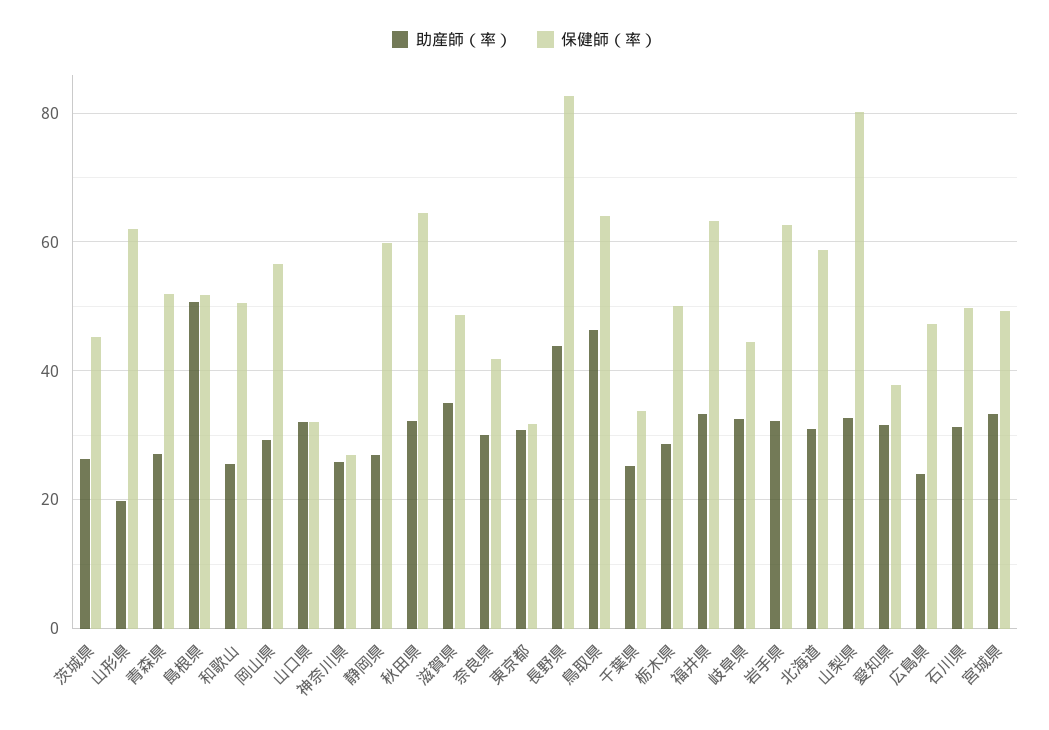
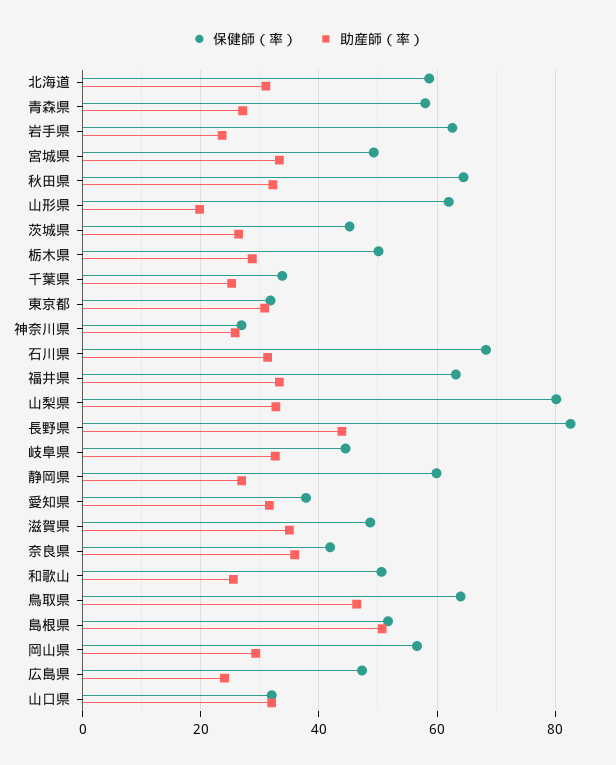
  {
    "助産師（率）": {
      "茨城県": 26,
      "山形県": 20,
      "青森県": 28,
      "島根県": 50,
      "和歌山": 26,
      "岡山県": 30,
      "山口県": 32,
      "神奈川県": 26,
      "静岡県": 26,
      "秋田県": 32,
      "滋賀県": 36,
-     "奈良県": 30,
+     "奈良県": 36,
      "東京都": 30,
      "長野県": 44,
      "鳥取県": 46,
      "千葉県": 26,
      "栃木県": 28,
      "福井県": 34,
      "岐阜県": 32,
-     "岩手県": 32,
+     "岩手県": 24,
      "北海道": 32,
      "山梨県": 32,
      "愛知県": 32,
      "広島県": 24,
      "石川県": 32,
      "宮城県": 34
    },
    "保健師（率）": {
      "茨城県": 46,
      "山形県": 62,
-     "青森県": 52,
+     "青森県": 58,
      "島根県": 52,
      "和歌山": 50,
      "岡山県": 56,
      "山口県": 32,
      "神奈川県": 26,
      "静岡県": 60,
      "秋田県": 64,
      "滋賀県": 48,
      "奈良県": 42,
      "東京都": 32,
      "長野県": 82,
      "鳥取県": 64,
      "千葉県": 34,
      "栃木県": 50,
      "福井県": 64,
      "岐阜県": 44,
      "岩手県": 62,
      "北海道": 58,
      "山梨県": 80,
      "愛知県": 38,
      "広島県": 48,
-     "石川県": 50,
+     "石川県": 68,
      "宮城県": 50
    }
  }

